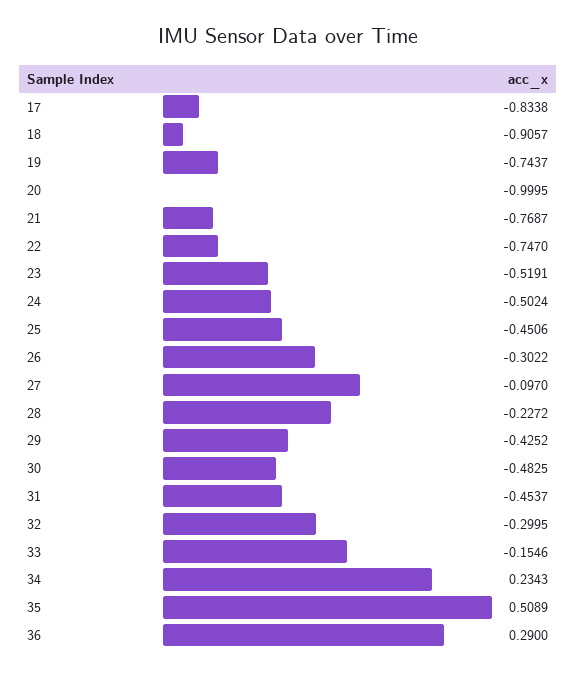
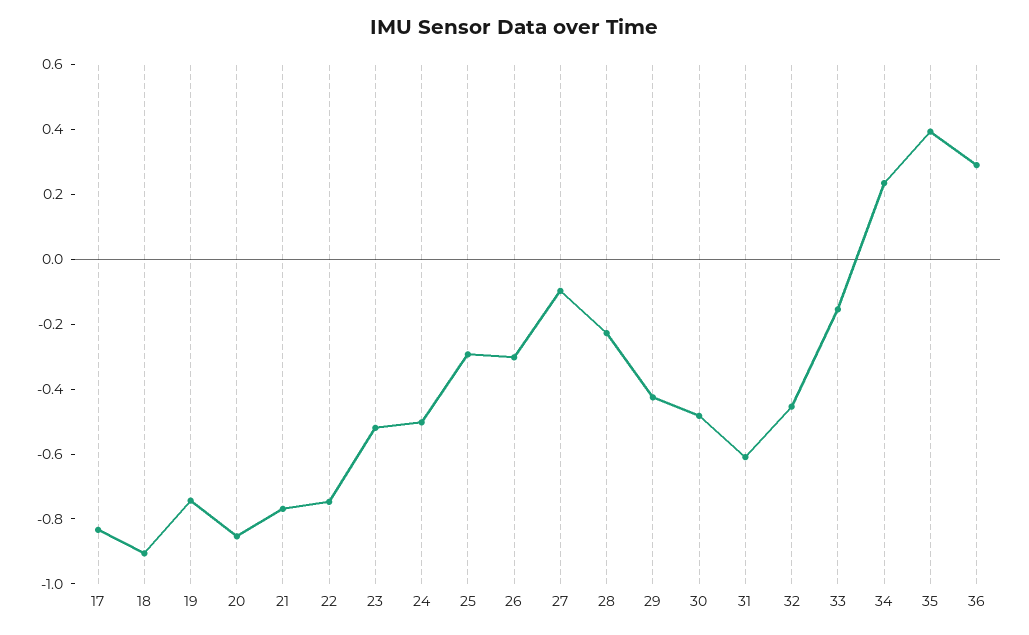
  {
    "17": -0.8338,
    "18": -0.9057,
    "19": -0.7437,
-   "20": -0.9995,
+   "20": -0.85,
    "21": -0.7687,
    "22": -0.747,
    "23": -0.5191,
    "24": -0.5024,
-   "25": -0.4506,
+   "25": -0.3,
    "26": -0.3022,
    "27": -0.097,
    "28": -0.2272,
    "29": -0.4252,
    "30": -0.4825,
-   "31": -0.4537,
+   "31": -0.6,
-   "32": -0.2995,
+   "32": -0.45,
    "33": -0.1546,
    "34": 0.2343,
-   "35": 0.5089,
+   "35": 0.4,
    "36": 0.29
  }

